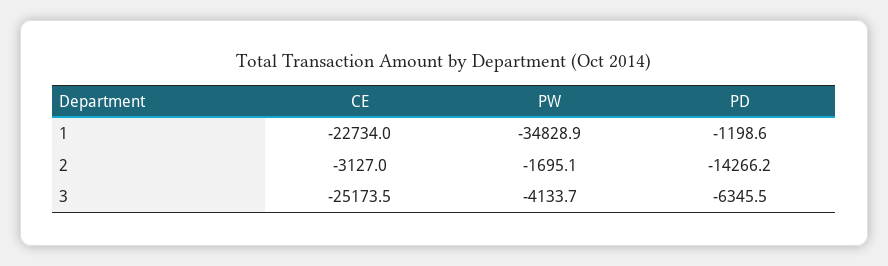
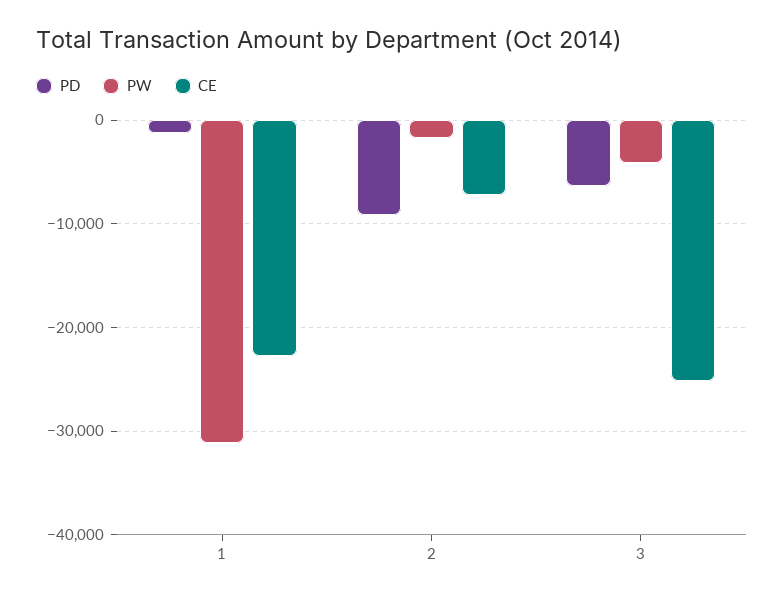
  {
    "CE": {
      "1": -22734,
-     "2": -3127,
+     "2": -7000,
      "3": -25173.5
    },
    "PW": {
-     "1": -34828.9,
+     "1": -31000,
      "2": -1695.1,
      "3": -4133.7
    },
    "PD": {
      "1": -1198.6,
-     "2": -14266.2,
+     "2": -9000,
      "3": -6345.5
    }
  }

